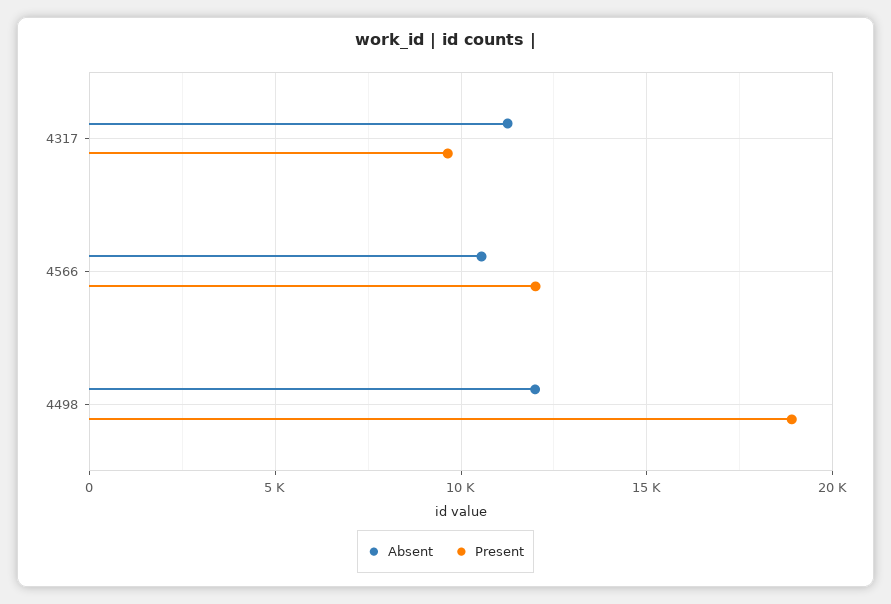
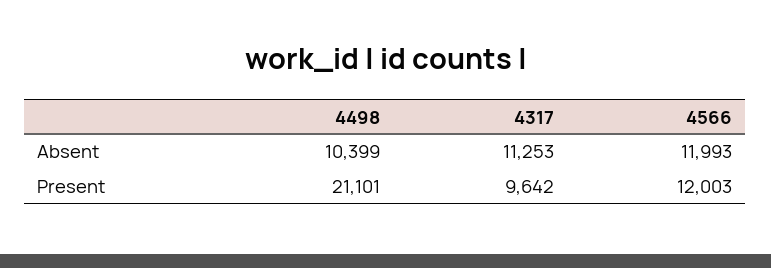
  {
    "Absent": {
      "4317": 11253,
-     "4566": 10500,
+     "4566": 11993,
-     "4498": 12000
+     "4498": 10399
    },
    "Present": {
      "4317": 9642,
      "4566": 12003,
-     "4498": 19000
+     "4498": 21101
    }
  }

